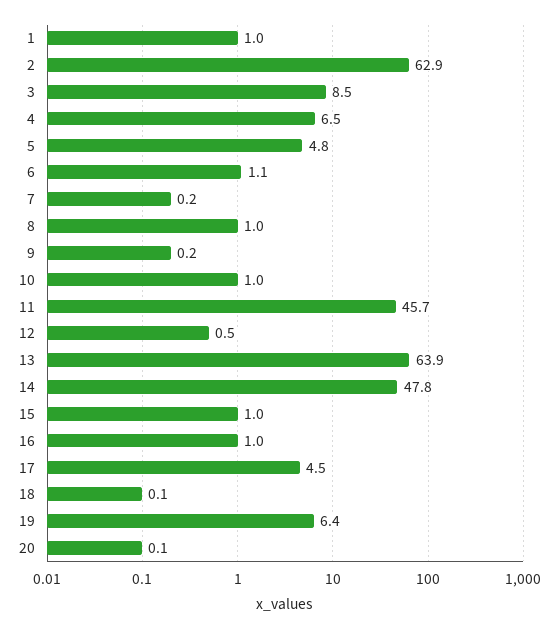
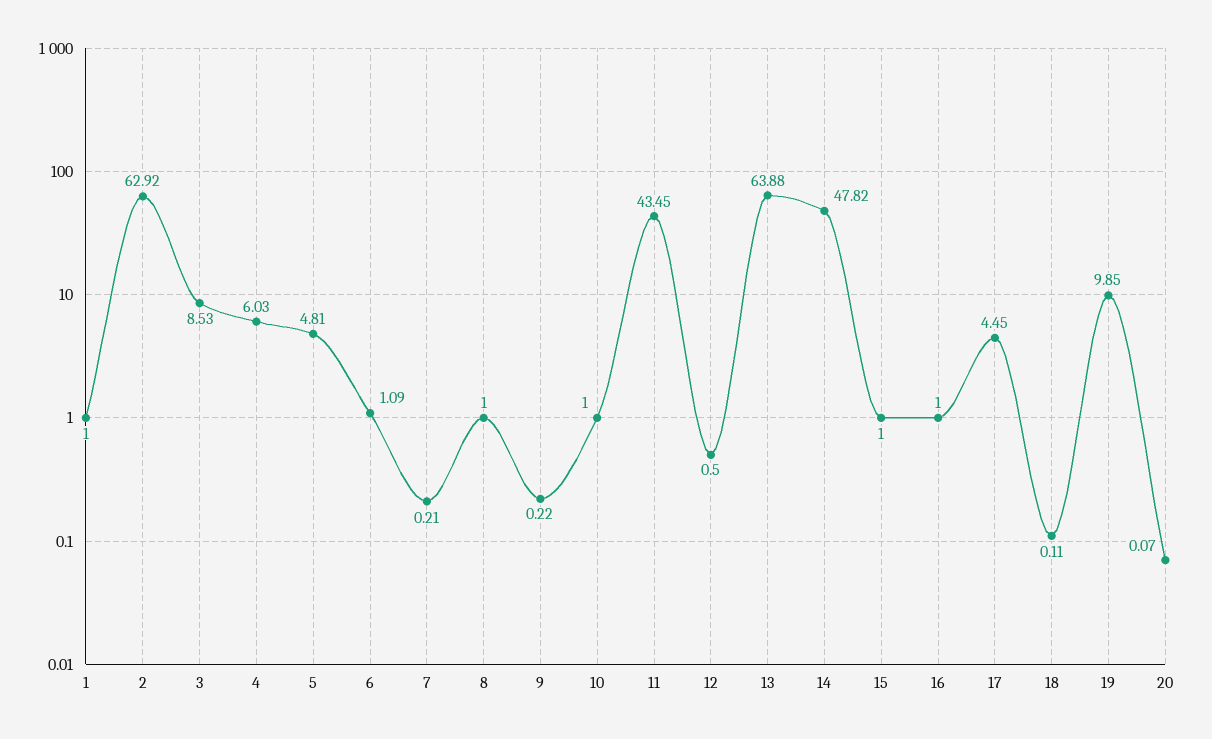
  {
    "1": 1,
    "2": 62.92,
    "3": 8.53,
-   "4": 6.5,
+   "4": 6.03,
    "5": 4.81,
    "6": 1.09,
    "7": 0.21,
    "8": 1,
    "9": 0.22,
    "10": 1,
-   "11": 45.7,
+   "11": 43.45,
    "12": 0.5,
    "13": 63.88,
    "14": 47.82,
    "15": 1,
    "16": 1,
    "17": 4.45,
    "18": 0.11,
-   "19": 6.4,
+   "19": 9.85,
    "20": 0.07
  }

